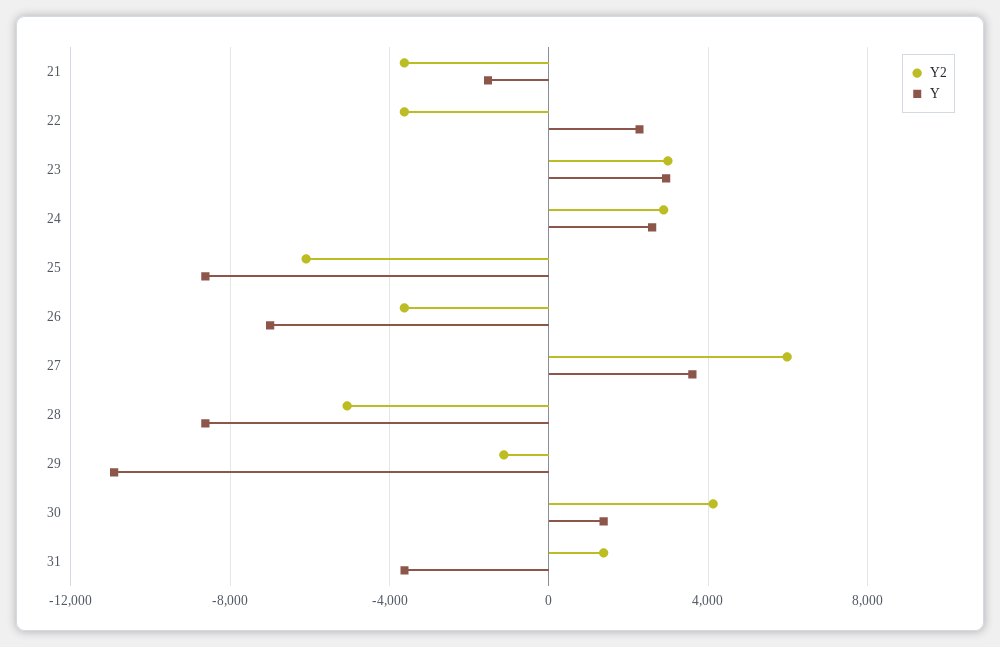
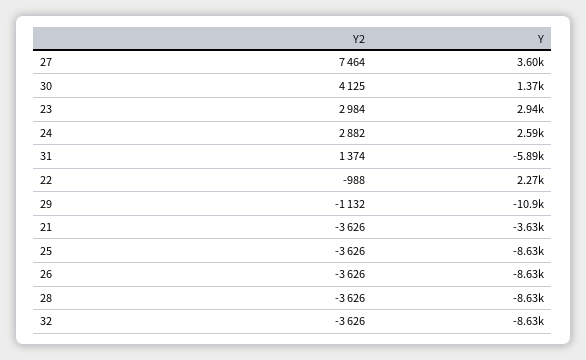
  {
    "Y2": {
      "21": -3626,
-     "22": -3500,
+     "22": -988,
      "23": 2984,
      "24": 2882,
-     "25": -6000,
+     "25": -3626,
      "26": -3626,
-     "27": 6000,
+     "27": 7464,
-     "28": -5000,
+     "28": -3626,
      "29": -1132,
      "30": 4125,
-     "31": 1374
+     "31": 1374,
+     "32": -3626
    },
    "Y": {
-     "21": -1500,
+     "21": -3630,
      "22": 2270,
      "23": 2940,
      "24": 2590,
      "25": -8630,
-     "26": -7000,
+     "26": -8630,
      "27": 3600,
      "28": -8630,
      "29": -10900,
      "30": 1370,
-     "31": -3500
+     "31": -5890,
+     "32": -8630
    }
  }

